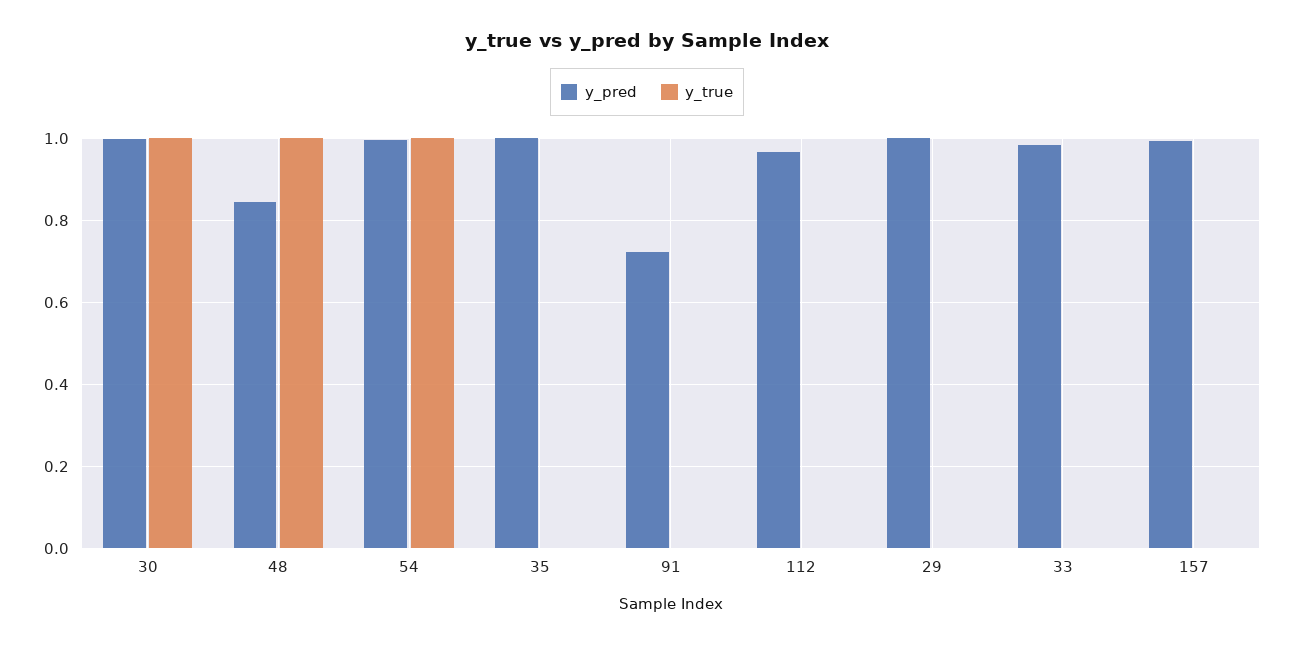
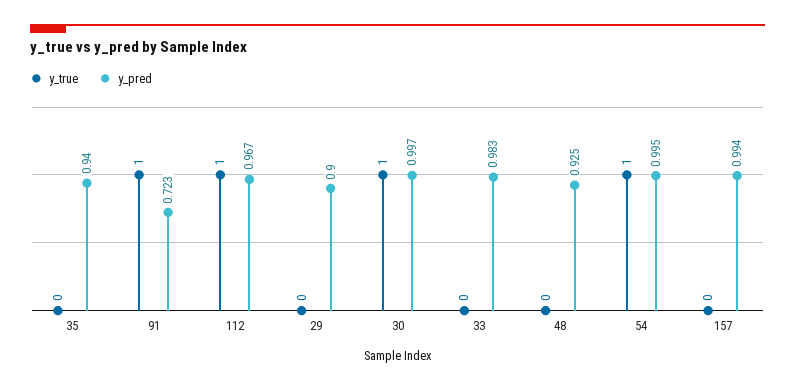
  {
    "y_pred": {
      "30": 0.997,
-     "48": 0.84,
+     "48": 0.925,
      "54": 0.995,
-     "35": 1,
+     "35": 0.94,
      "91": 0.723,
      "112": 0.967,
-     "29": 1,
+     "29": 0.9,
      "33": 0.983,
      "157": 0.994
    },
    "y_true": {
      "30": 1,
-     "48": 1,
+     "48": 0,
      "54": 1,
      "35": 0,
-     "91": 0,
+     "91": 1,
-     "112": 0,
+     "112": 1,
      "29": 0,
      "33": 0,
      "157": 0
    }
  }

